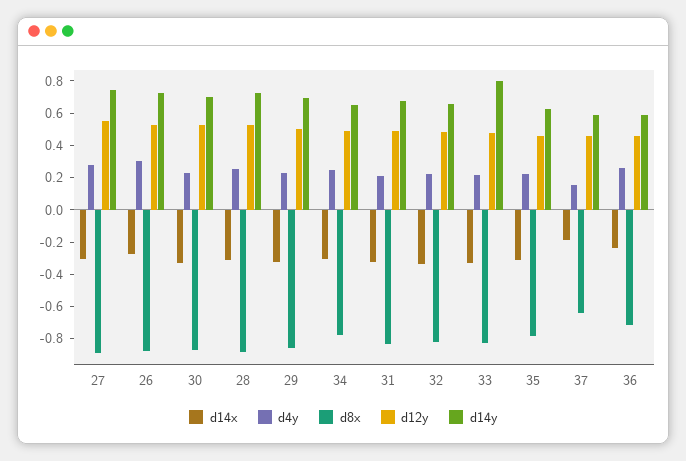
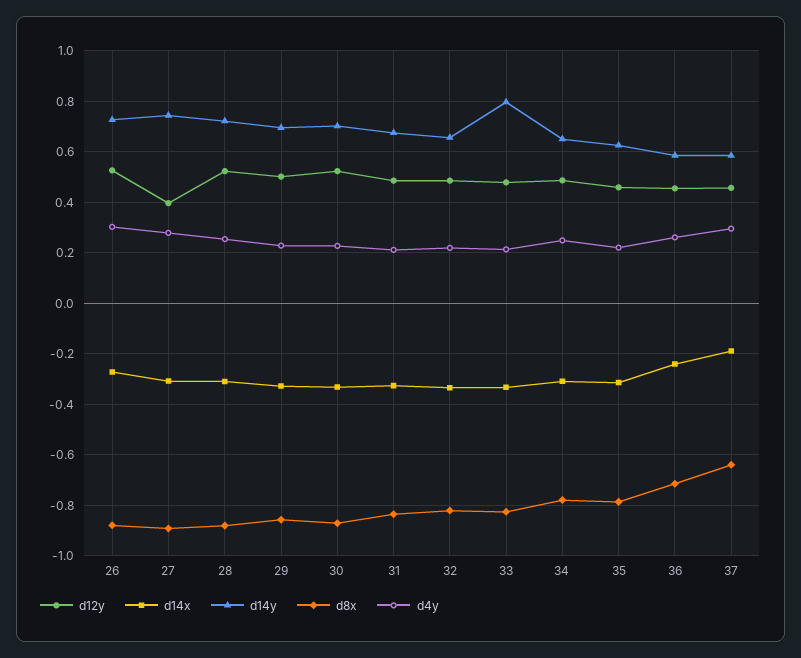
  {
    "d14x": {
      "27": -0.3,
      "26": -0.275,
      "30": -0.325,
      "28": -0.3,
      "29": -0.325,
      "34": -0.3,
      "31": -0.325,
      "32": -0.325,
      "33": -0.325,
      "35": -0.325,
      "37": -0.2,
      "36": -0.25
    },
    "d4y": {
      "27": 0.275,
      "26": 0.3,
      "30": 0.225,
      "28": 0.25,
      "29": 0.225,
      "34": 0.25,
      "31": 0.2,
      "32": 0.225,
      "33": 0.225,
      "35": 0.225,
-     "37": 0.15,
+     "37": 0.3,
      "36": 0.25
    },
    "d8x": {
      "27": -0.9,
      "26": -0.875,
      "30": -0.875,
      "28": -0.875,
      "29": -0.85,
      "34": -0.775,
      "31": -0.825,
      "32": -0.825,
      "33": -0.825,
      "35": -0.775,
      "37": -0.65,
      "36": -0.725
    },
    "d12y": {
-     "27": 0.55,
+     "27": 0.4,
      "26": 0.525,
      "30": 0.525,
      "28": 0.525,
      "29": 0.5,
      "34": 0.475,
      "31": 0.475,
      "32": 0.475,
      "33": 0.475,
      "35": 0.45,
      "37": 0.45,
      "36": 0.45
    },
    "d14y": {
      "27": 0.75,
      "26": 0.725,
      "30": 0.7,
      "28": 0.725,
      "29": 0.7,
      "34": 0.65,
      "31": 0.675,
      "32": 0.65,
      "33": 0.8,
      "35": 0.625,
      "37": 0.575,
      "36": 0.575
    }
  }

